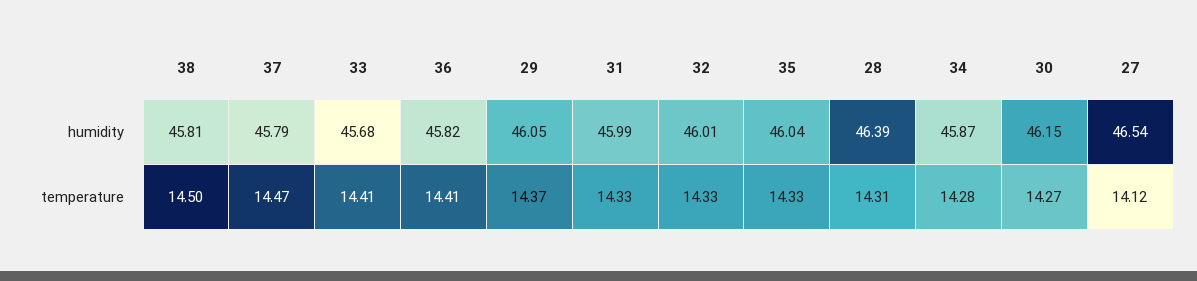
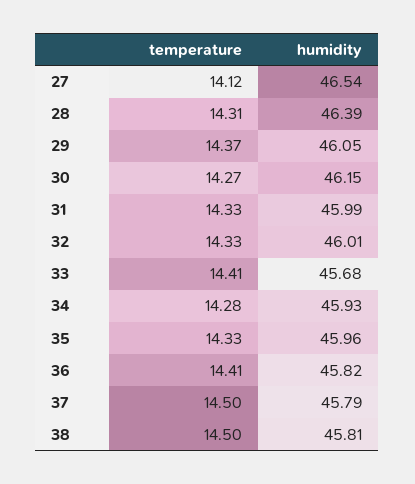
  {
    "38": {
      "humidity": 45.81,
      "temperature": 14.5
    },
    "37": {
      "humidity": 45.79,
-     "temperature": 14.47
+     "temperature": 14.5
    },
    "33": {
      "humidity": 45.68,
      "temperature": 14.41
    },
    "36": {
      "humidity": 45.82,
      "temperature": 14.41
    },
    "29": {
      "humidity": 46.05,
      "temperature": 14.37
    },
    "31": {
      "humidity": 45.99,
      "temperature": 14.33
    },
    "32": {
      "humidity": 46.01,
      "temperature": 14.33
    },
    "35": {
-     "humidity": 46.04,
+     "humidity": 45.96,
      "temperature": 14.33
    },
    "28": {
      "humidity": 46.39,
      "temperature": 14.31
    },
    "34": {
-     "humidity": 45.87,
+     "humidity": 45.93,
      "temperature": 14.28
    },
    "30": {
      "humidity": 46.15,
      "temperature": 14.27
    },
    "27": {
      "humidity": 46.54,
      "temperature": 14.12
    }
  }

